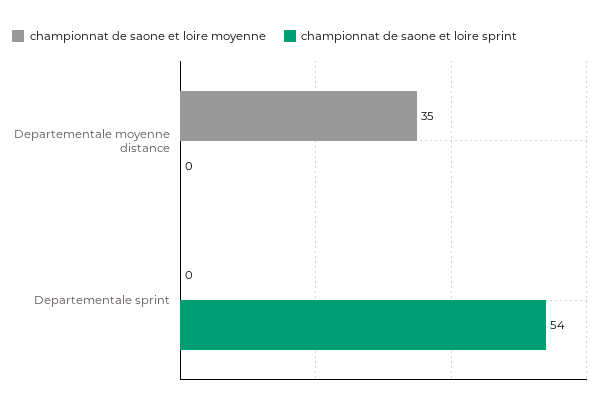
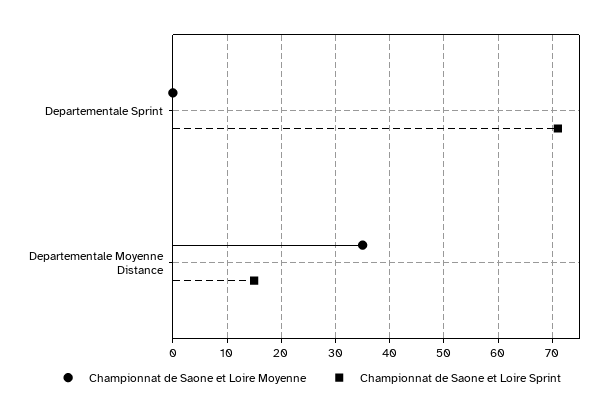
  {
    "championnat de saone et loire moyenne": {
      "Departementale moyenne distance": 35,
      "Departementale sprint": 0
    },
    "championnat de saone et loire sprint": {
-     "Departementale moyenne distance": 0,
+     "Departementale moyenne distance": 15,
-     "Departementale sprint": 54
+     "Departementale sprint": 70
    }
  }

